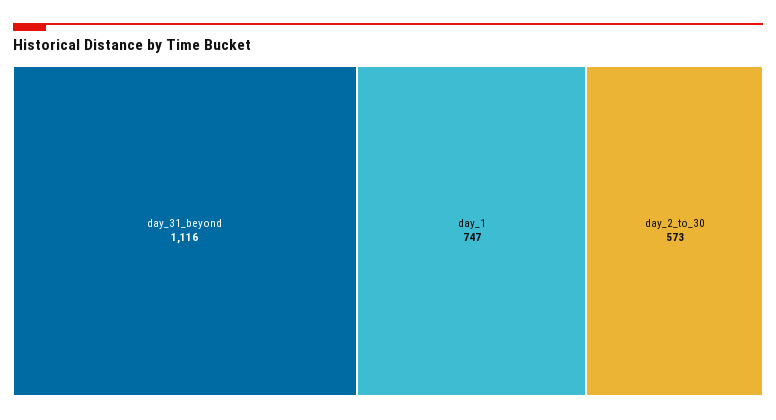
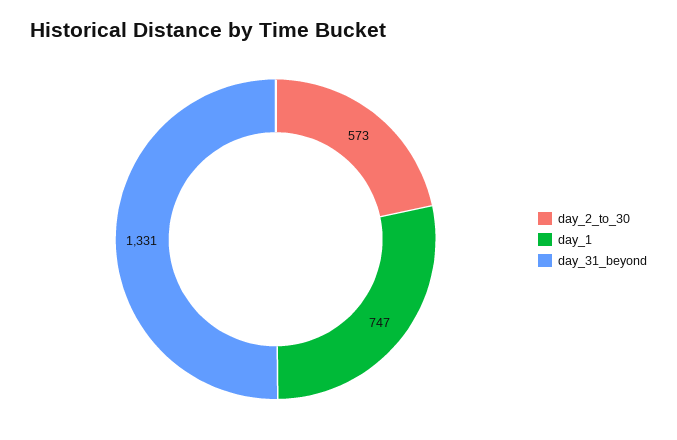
  {
-   "day_31_beyond": 1116,
+   "day_31_beyond": 1331,
    "day_1": 747,
    "day_2_to_30": 573
  }

